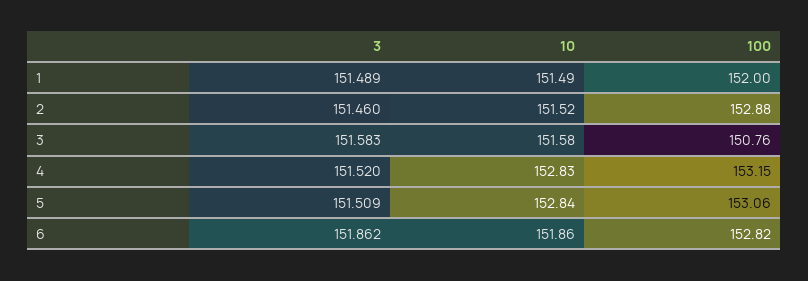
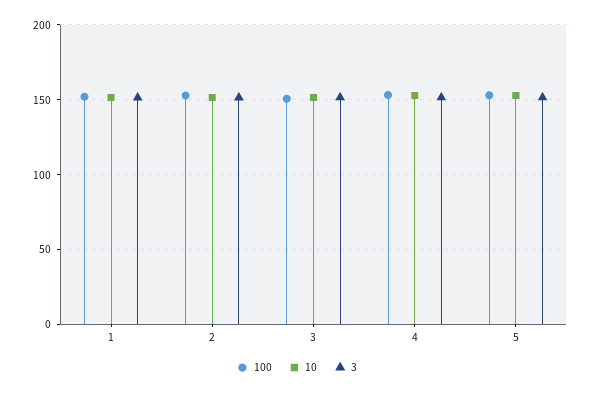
  {
    "3": {
      "1": 151.489,
      "2": 151.46,
      "3": 151.583,
      "4": 151.52,
-     "5": 151.509,
+     "5": 151.509
-     "6": 151.862
    },
    "10": {
      "1": 151.49,
      "2": 151.52,
      "3": 151.58,
      "4": 152.83,
-     "5": 152.84,
+     "5": 152.84
-     "6": 151.86
    },
    "100": {
      "1": 152,
      "2": 152.88,
      "3": 150.76,
      "4": 153.15,
-     "5": 153.06,
+     "5": 153.06
-     "6": 152.82
    }
  }

